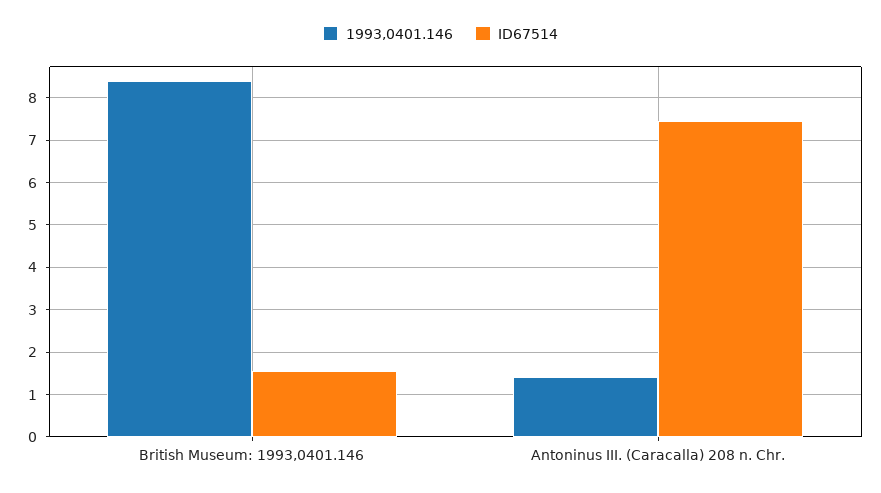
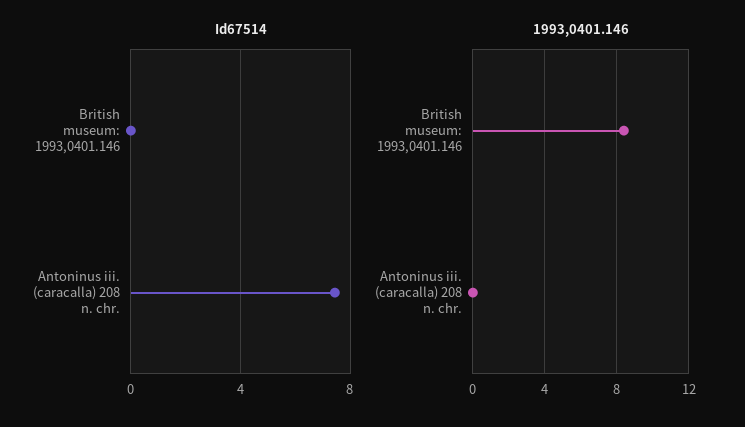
  {
    "1993,0401.146": {
      "British Museum: 1993,0401.146": 8.4,
-     "Antoninus III. (Caracalla) 208 n. Chr.": 1.4
+     "Antoninus III. (Caracalla) 208 n. Chr.": 0
    },
    "ID67514": {
-     "British Museum: 1993,0401.146": 1.6,
+     "British Museum: 1993,0401.146": 0,
      "Antoninus III. (Caracalla) 208 n. Chr.": 7.4
    }
  }

